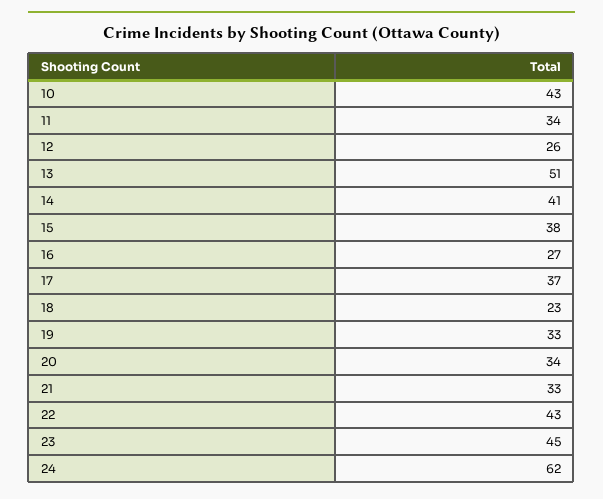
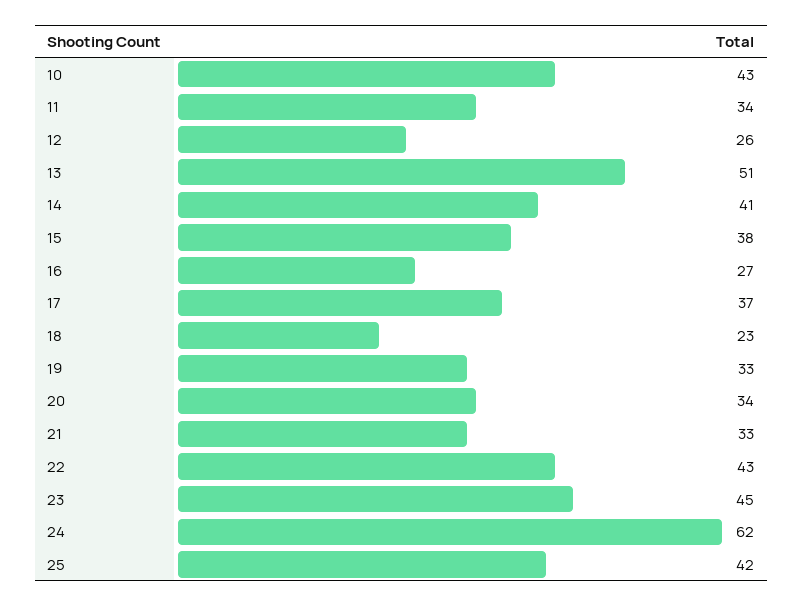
  {
    "10": 43,
    "11": 34,
    "12": 26,
    "13": 51,
    "14": 41,
    "15": 38,
    "16": 27,
    "17": 37,
    "18": 23,
    "19": 33,
    "20": 34,
    "21": 33,
    "22": 43,
    "23": 45,
-   "24": 62
+   "24": 62,
+   "25": 42
  }

